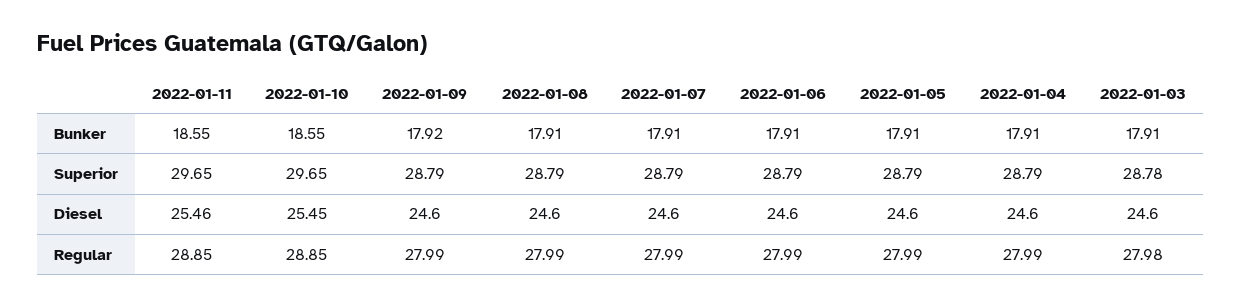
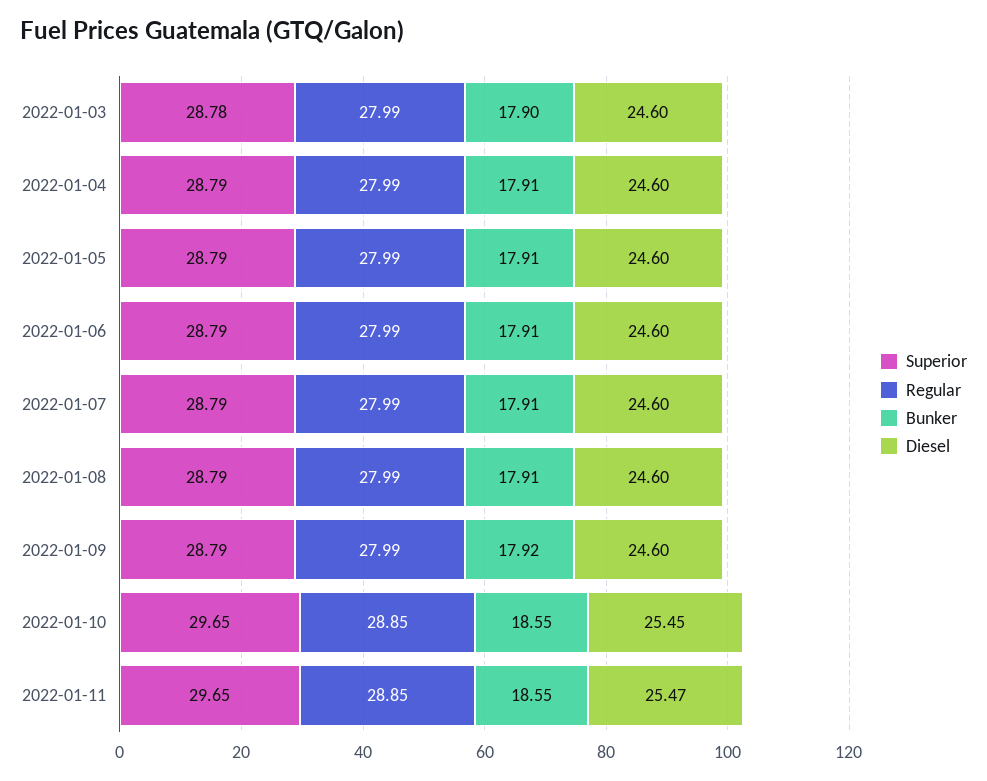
  {
    "Bunker": {
      "2022-01-11": 18.55,
      "2022-01-10": 18.55,
      "2022-01-09": 17.92,
      "2022-01-08": 17.91,
      "2022-01-07": 17.91,
      "2022-01-06": 17.91,
      "2022-01-05": 17.91,
      "2022-01-04": 17.91,
-     "2022-01-03": 17.91
+     "2022-01-03": 17.9
    },
    "Superior": {
      "2022-01-11": 29.65,
      "2022-01-10": 29.65,
      "2022-01-09": 28.79,
      "2022-01-08": 28.79,
      "2022-01-07": 28.79,
      "2022-01-06": 28.79,
      "2022-01-05": 28.79,
      "2022-01-04": 28.79,
      "2022-01-03": 28.78
    },
    "Diesel": {
-     "2022-01-11": 25.46,
+     "2022-01-11": 25.47,
      "2022-01-10": 25.45,
      "2022-01-09": 24.6,
      "2022-01-08": 24.6,
      "2022-01-07": 24.6,
      "2022-01-06": 24.6,
      "2022-01-05": 24.6,
      "2022-01-04": 24.6,
      "2022-01-03": 24.6
    },
    "Regular": {
      "2022-01-11": 28.85,
      "2022-01-10": 28.85,
      "2022-01-09": 27.99,
      "2022-01-08": 27.99,
      "2022-01-07": 27.99,
      "2022-01-06": 27.99,
      "2022-01-05": 27.99,
      "2022-01-04": 27.99,
-     "2022-01-03": 27.98
+     "2022-01-03": 27.99
    }
  }

